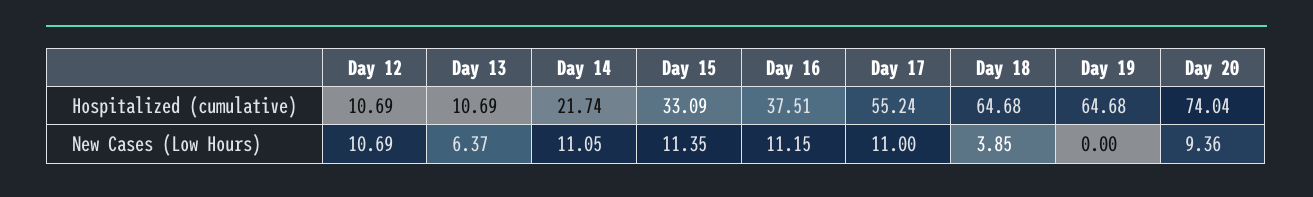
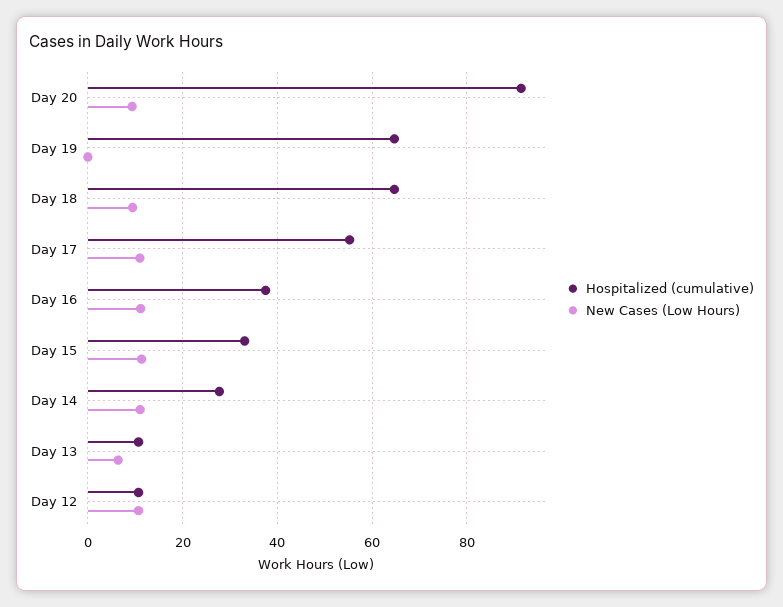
  {
    "Hospitalized (cumulative)": {
      "Day 12": 10.69,
      "Day 13": 10.69,
-     "Day 14": 21.74,
+     "Day 14": 28,
      "Day 15": 33.09,
      "Day 16": 37.51,
      "Day 17": 55.24,
      "Day 18": 64.68,
      "Day 19": 64.68,
-     "Day 20": 74.04
+     "Day 20": 92
    },
    "New Cases (Low Hours)": {
      "Day 12": 10.69,
      "Day 13": 6.37,
      "Day 14": 11.05,
      "Day 15": 11.35,
      "Day 16": 11.15,
      "Day 17": 11,
-     "Day 18": 3.85,
+     "Day 18": 10,
      "Day 19": 0,
      "Day 20": 9.36
    }
  }

